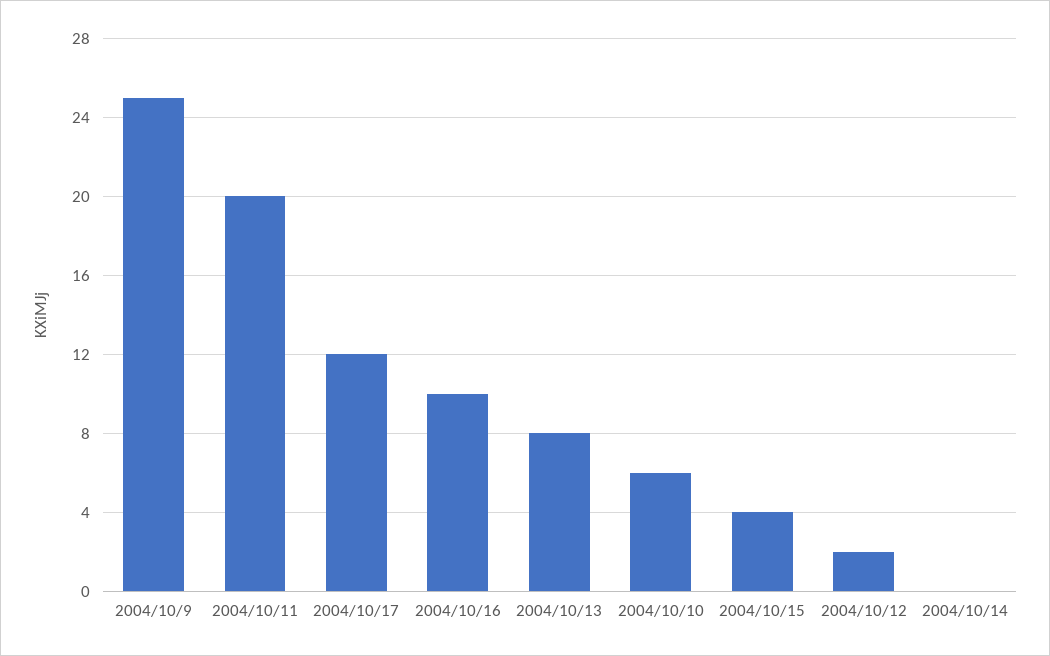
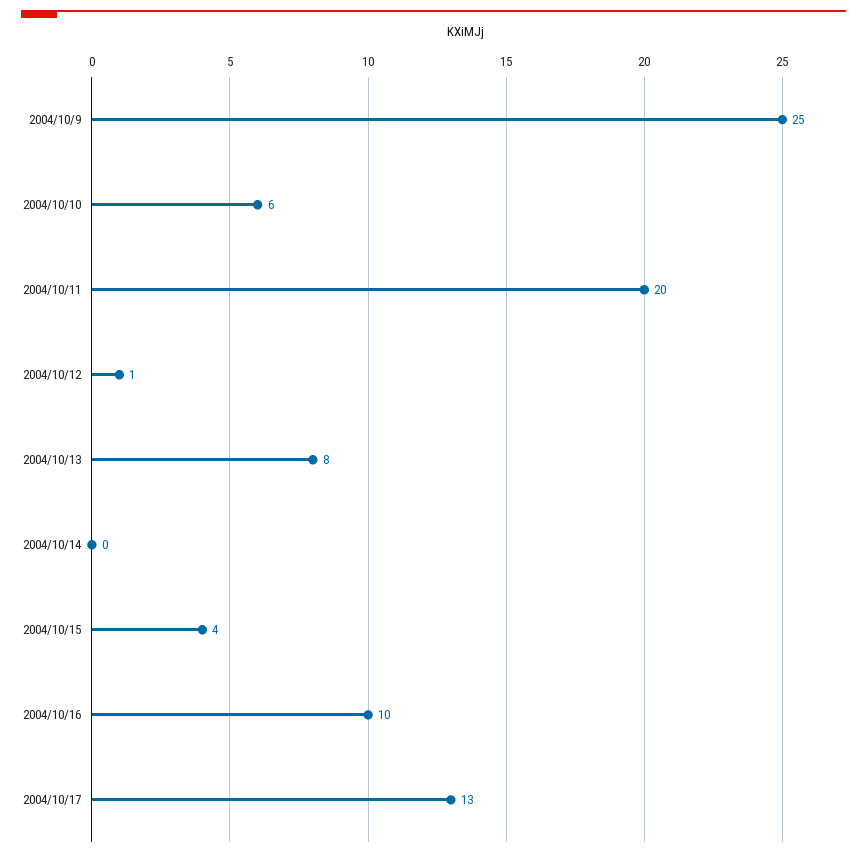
  {
    "2004/10/9": 25,
    "2004/10/11": 20,
-   "2004/10/17": 12,
+   "2004/10/17": 13,
    "2004/10/16": 10,
    "2004/10/13": 8,
    "2004/10/10": 6,
    "2004/10/15": 4,
-   "2004/10/12": 2,
+   "2004/10/12": 1,
    "2004/10/14": 0
  }

